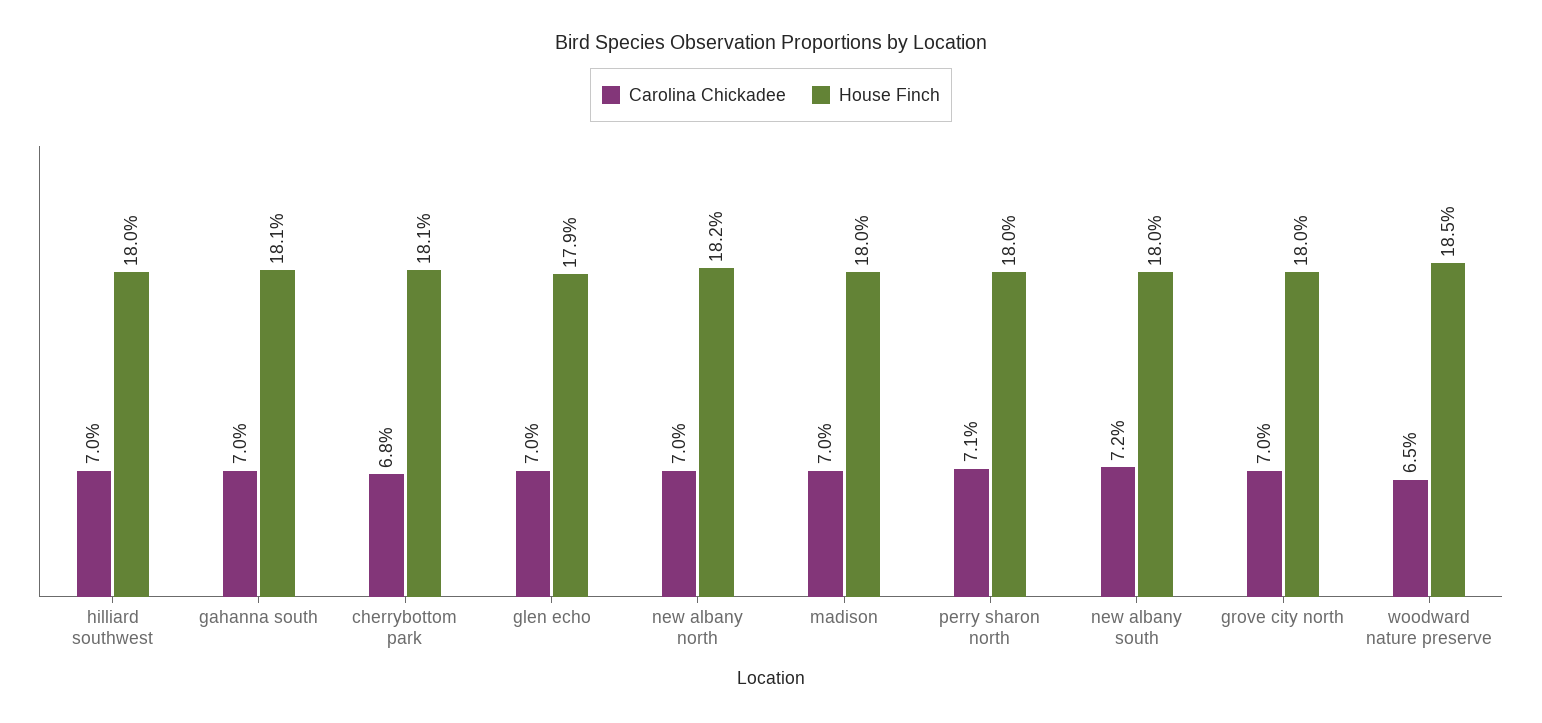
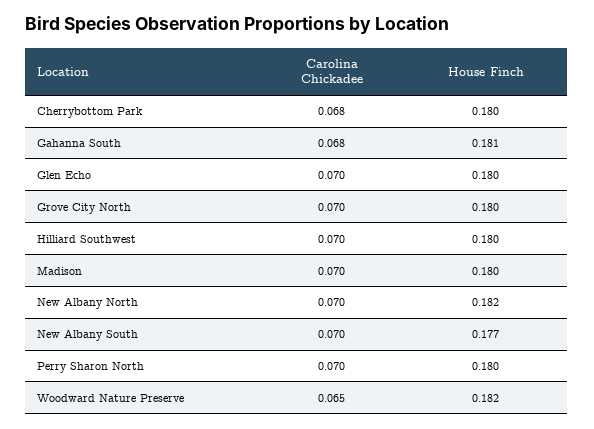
  {
    "Carolina Chickadee": {
      "hilliard southwest": 0.07,
-     "gahanna south": 0.07,
+     "gahanna south": 0.068,
      "cherrybottom park": 0.068,
      "glen echo": 0.07,
      "new albany north": 0.07,
      "madison": 0.07,
-     "perry sharon north": 0.071,
+     "perry sharon north": 0.07,
-     "new albany south": 0.072,
+     "new albany south": 0.07,
      "grove city north": 0.07,
      "woodward nature preserve": 0.065
    },
    "House Finch": {
      "hilliard southwest": 0.18,
      "gahanna south": 0.181,
-     "cherrybottom park": 0.181,
+     "cherrybottom park": 0.18,
-     "glen echo": 0.179,
+     "glen echo": 0.18,
      "new albany north": 0.182,
      "madison": 0.18,
      "perry sharon north": 0.18,
-     "new albany south": 0.18,
+     "new albany south": 0.177,
      "grove city north": 0.18,
-     "woodward nature preserve": 0.185
+     "woodward nature preserve": 0.182
    }
  }

